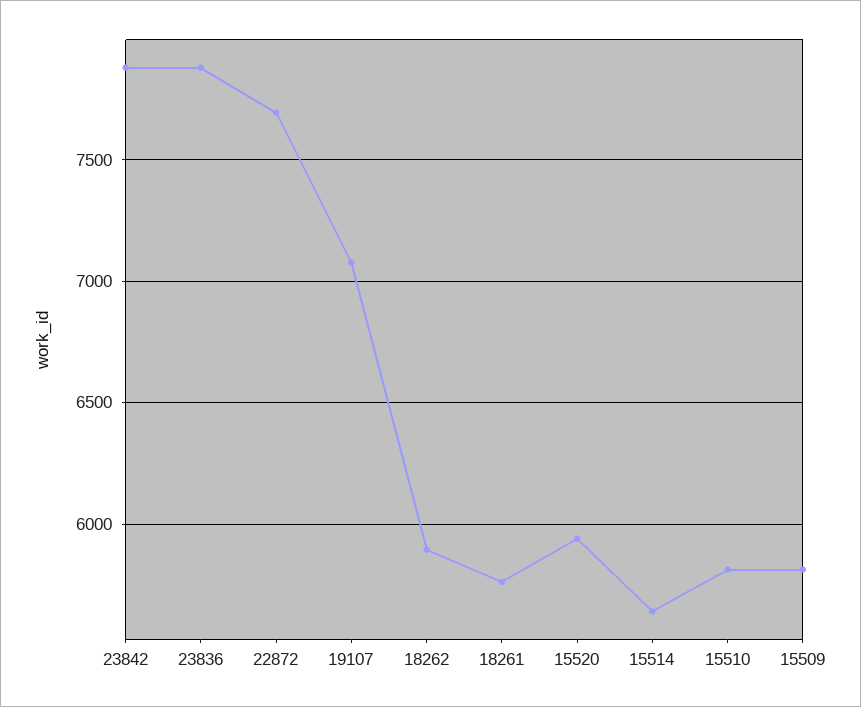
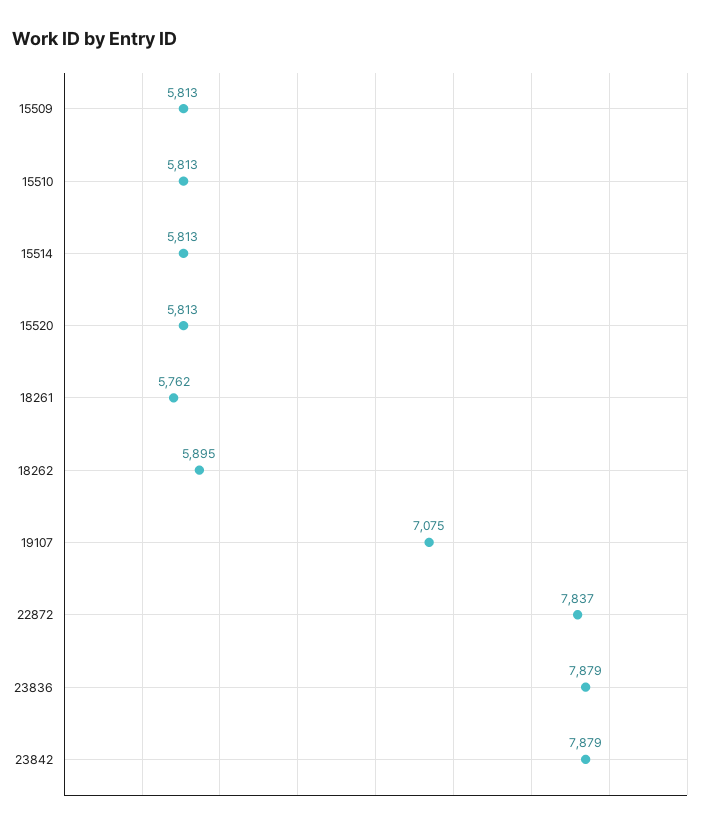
  {
    "23842": 7879,
    "23836": 7879,
-   "22872": 7700,
+   "22872": 7837,
    "19107": 7075,
    "18262": 5895,
    "18261": 5762,
-   "15520": 5950,
+   "15520": 5813,
-   "15514": 5650,
+   "15514": 5813,
    "15510": 5813,
    "15509": 5813
  }

